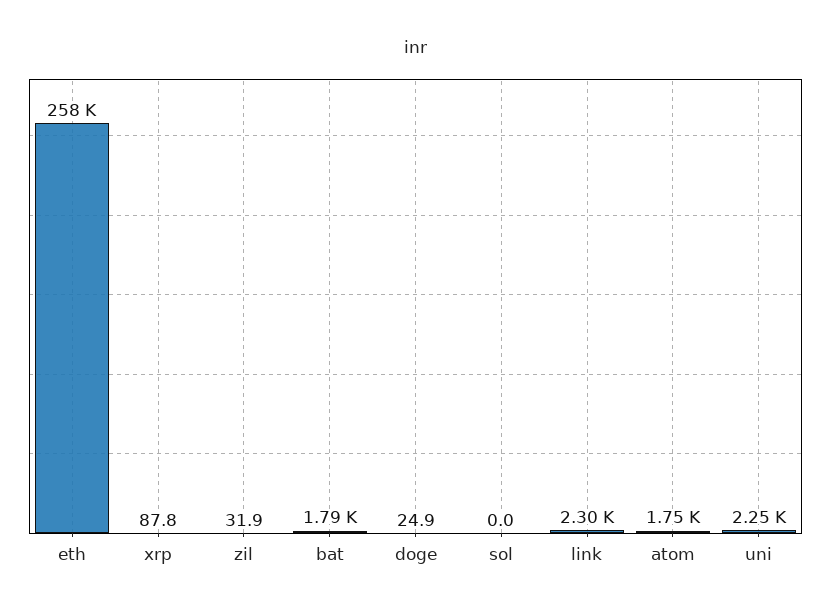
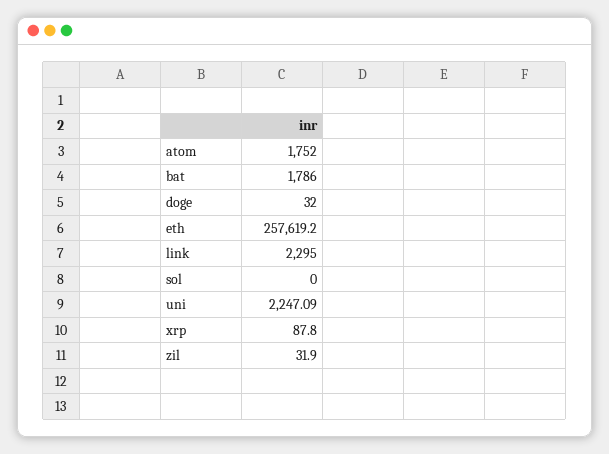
  {
    "eth": 257619.2,
    "xrp": 87.8,
    "zil": 31.9,
    "bat": 1786,
-   "doge": 24.9,
+   "doge": 32,
    "sol": 0,
    "link": 2295,
    "atom": 1752,
    "uni": 2247.09
  }

